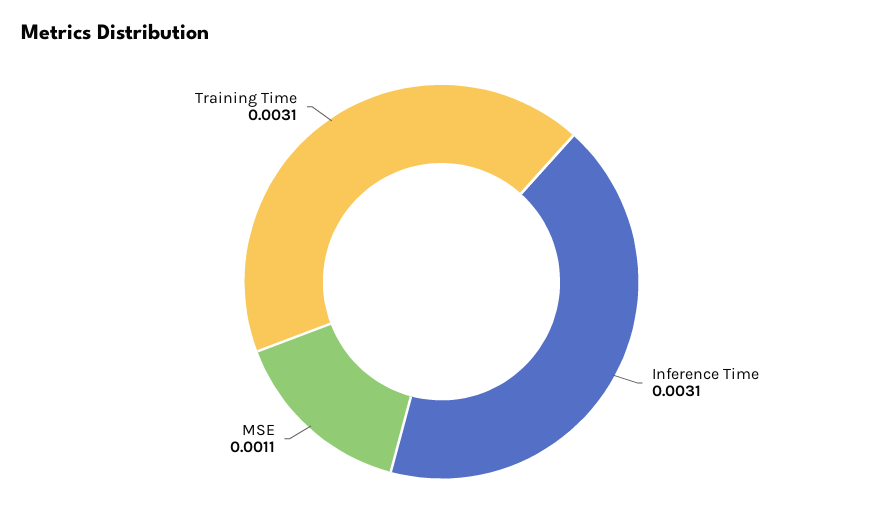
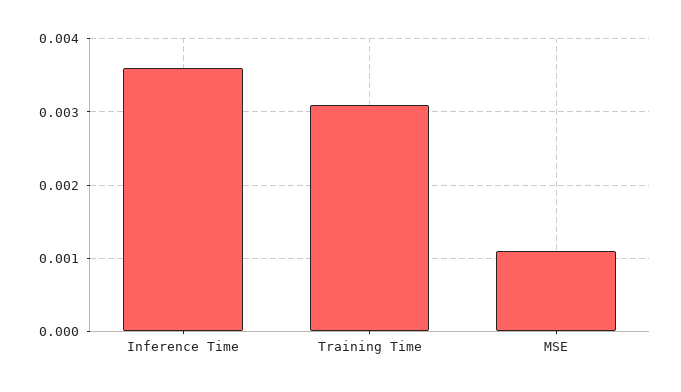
  {
-   "Inference Time": 0.0031,
+   "Inference Time": 0.0036,
    "MSE": 0.0011,
    "Training Time": 0.0031
  }

